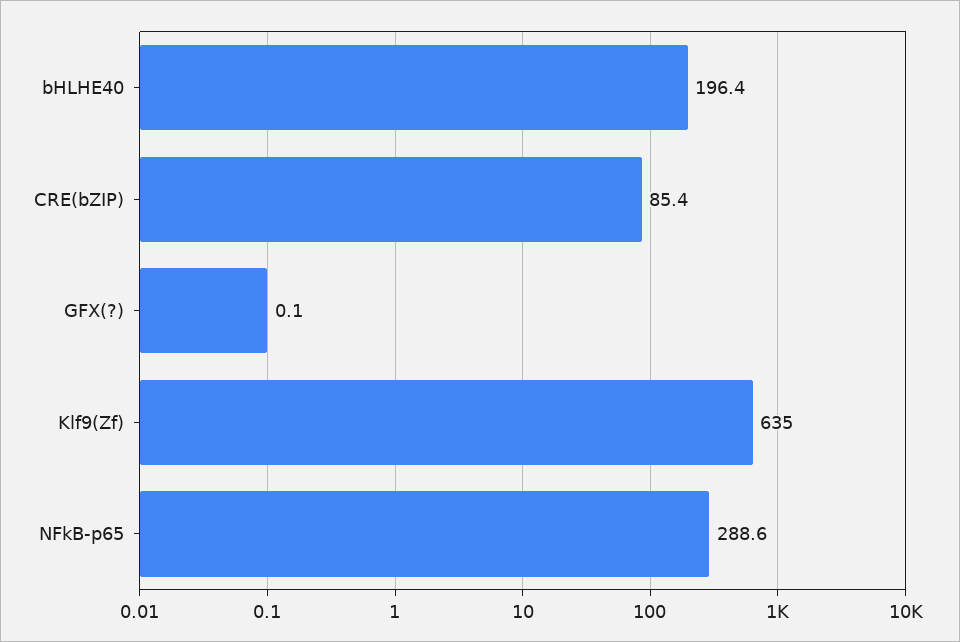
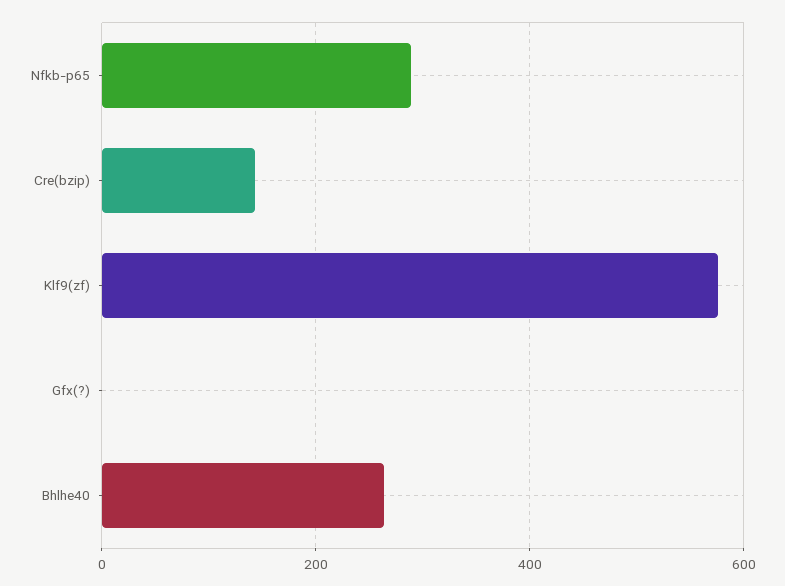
  {
-   "bHLHE40": 196.4,
+   "bHLHE40": 260,
-   "CRE(bZIP)": 85.4,
+   "CRE(bZIP)": 140,
    "GFX(?)": 0.1,
-   "Klf9(Zf)": 635,
+   "Klf9(Zf)": 580,
    "NFkB-p65": 288.6
  }

